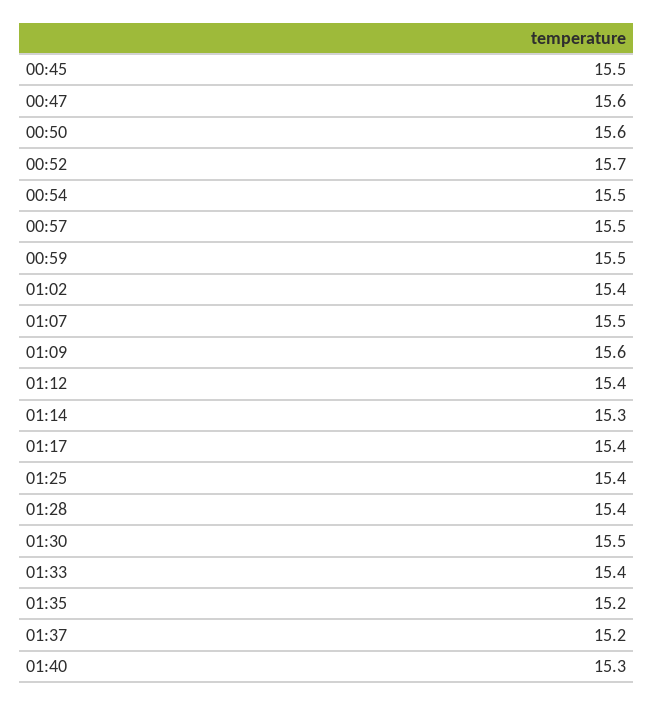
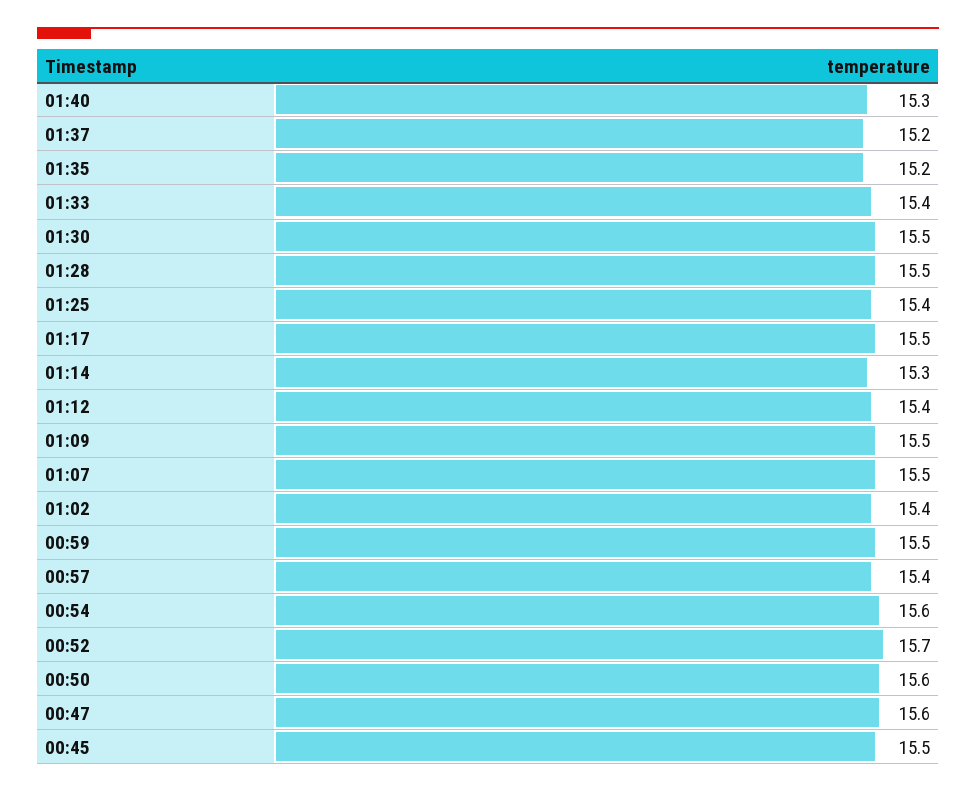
  {
    "00:45": 15.5,
    "00:47": 15.6,
    "00:50": 15.6,
    "00:52": 15.7,
-   "00:54": 15.5,
+   "00:54": 15.6,
-   "00:57": 15.5,
+   "00:57": 15.4,
    "00:59": 15.5,
    "01:02": 15.4,
    "01:07": 15.5,
-   "01:09": 15.6,
+   "01:09": 15.5,
    "01:12": 15.4,
    "01:14": 15.3,
-   "01:17": 15.4,
+   "01:17": 15.5,
    "01:25": 15.4,
-   "01:28": 15.4,
+   "01:28": 15.5,
    "01:30": 15.5,
    "01:33": 15.4,
    "01:35": 15.2,
    "01:37": 15.2,
    "01:40": 15.3
  }

